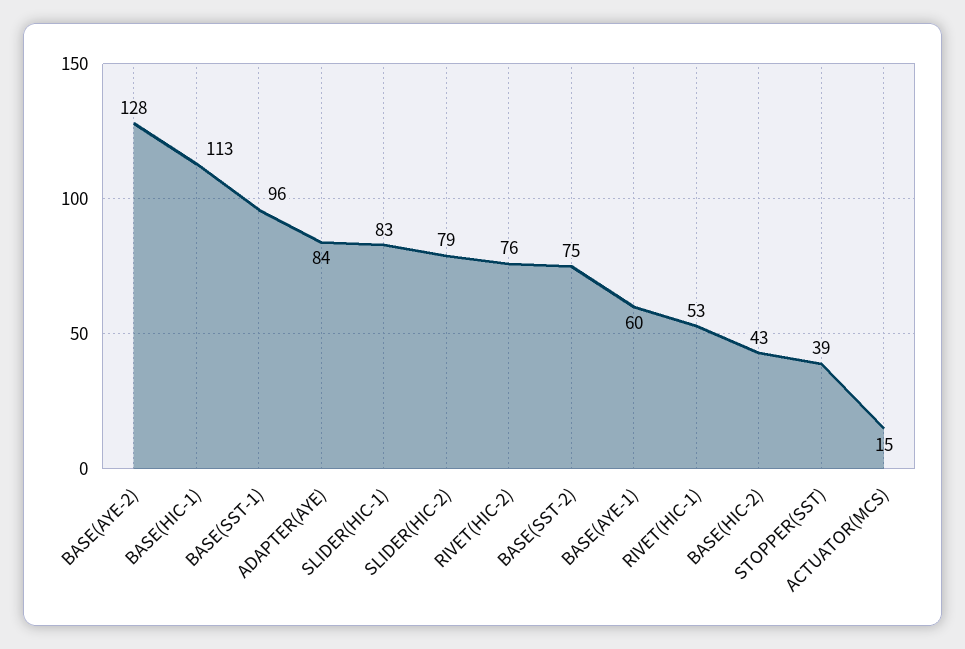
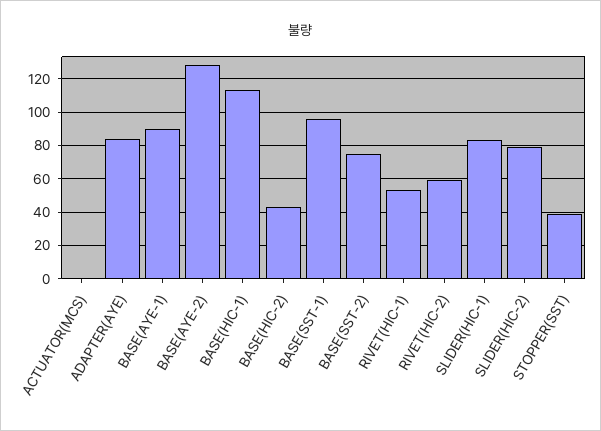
  {
    "BASE(AYE-2)": 128,
    "BASE(HIC-1)": 113,
    "BASE(SST-1)": 96,
    "ADAPTER(AYE)": 84,
    "SLIDER(HIC-1)": 83,
    "SLIDER(HIC-2)": 79,
-   "RIVET(HIC-2)": 76,
+   "RIVET(HIC-2)": 60,
    "BASE(SST-2)": 75,
-   "BASE(AYE-1)": 60,
+   "BASE(AYE-1)": 90,
    "RIVET(HIC-1)": 53,
    "BASE(HIC-2)": 43,
    "STOPPER(SST)": 39,
-   "ACTUATOR(MCS)": 15
+   "ACTUATOR(MCS)": 0
  }

